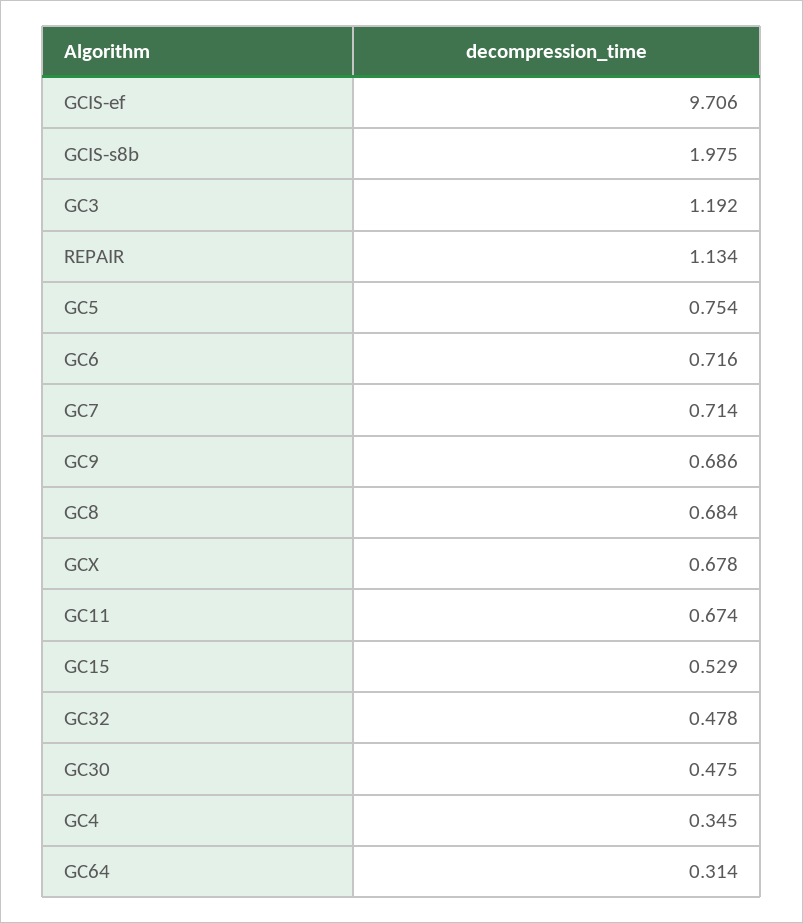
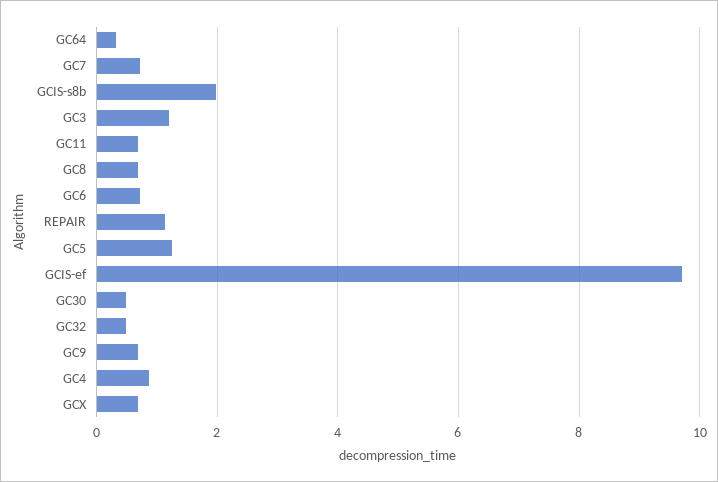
  {
    "GCIS-ef": 9.706,
    "GCIS-s8b": 1.975,
    "GC3": 1.192,
    "REPAIR": 1.134,
-   "GC5": 0.754,
+   "GC5": 1.2,
    "GC6": 0.716,
    "GC7": 0.714,
    "GC9": 0.686,
    "GC8": 0.684,
    "GCX": 0.678,
    "GC11": 0.674,
-   "GC15": 0.529,
    "GC32": 0.478,
    "GC30": 0.475,
-   "GC4": 0.345,
+   "GC4": 0.8,
    "GC64": 0.314
  }

